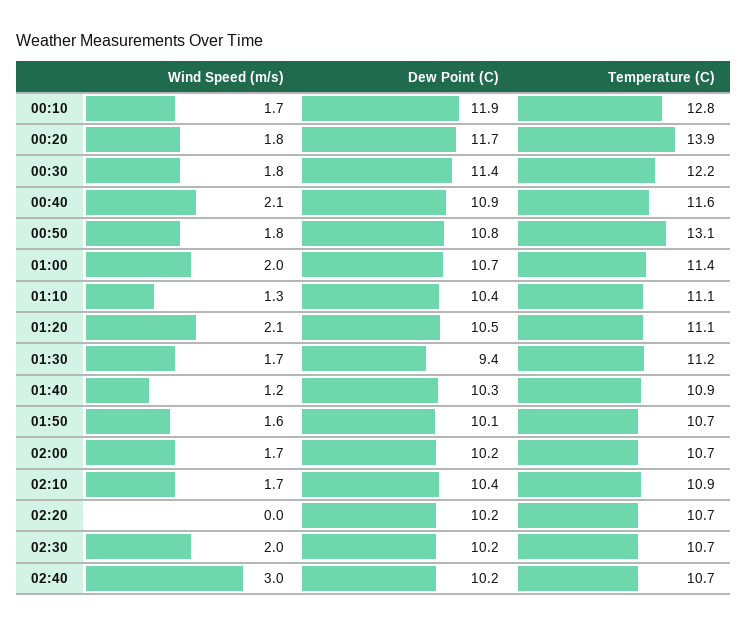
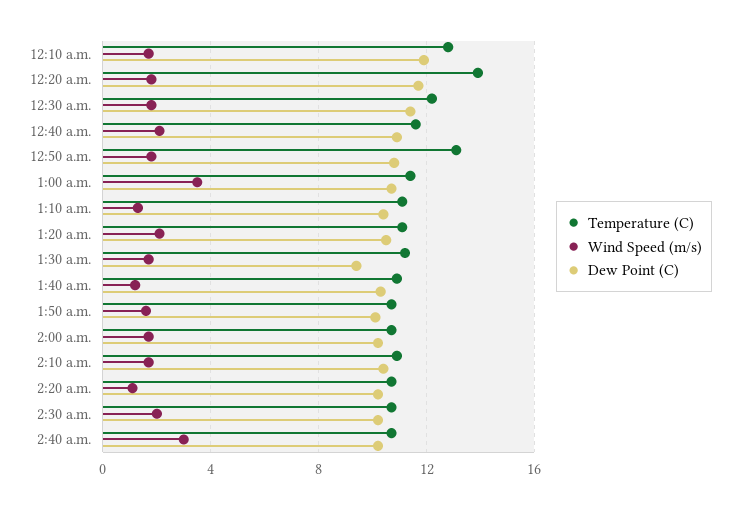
  {
    "Wind Speed (m/s)": {
      "00:10": 1.7,
      "00:20": 1.8,
      "00:30": 1.8,
      "00:40": 2.1,
      "00:50": 1.8,
-     "01:00": 2,
+     "01:00": 3.5,
      "01:10": 1.3,
      "01:20": 2.1,
      "01:30": 1.7,
      "01:40": 1.2,
      "01:50": 1.6,
      "02:00": 1.7,
      "02:10": 1.7,
-     "02:20": 0,
+     "02:20": 1,
      "02:30": 2,
      "02:40": 3
    },
    "Dew Point (C)": {
      "00:10": 11.9,
      "00:20": 11.7,
      "00:30": 11.4,
      "00:40": 10.9,
      "00:50": 10.8,
      "01:00": 10.7,
      "01:10": 10.4,
      "01:20": 10.5,
      "01:30": 9.4,
      "01:40": 10.3,
      "01:50": 10.1,
      "02:00": 10.2,
      "02:10": 10.4,
      "02:20": 10.2,
      "02:30": 10.2,
      "02:40": 10.2
    },
    "Temperature (C)": {
      "00:10": 12.8,
      "00:20": 13.9,
      "00:30": 12.2,
      "00:40": 11.6,
      "00:50": 13.1,
      "01:00": 11.4,
      "01:10": 11.1,
      "01:20": 11.1,
      "01:30": 11.2,
      "01:40": 10.9,
      "01:50": 10.7,
      "02:00": 10.7,
      "02:10": 10.9,
      "02:20": 10.7,
      "02:30": 10.7,
      "02:40": 10.7
    }
  }

